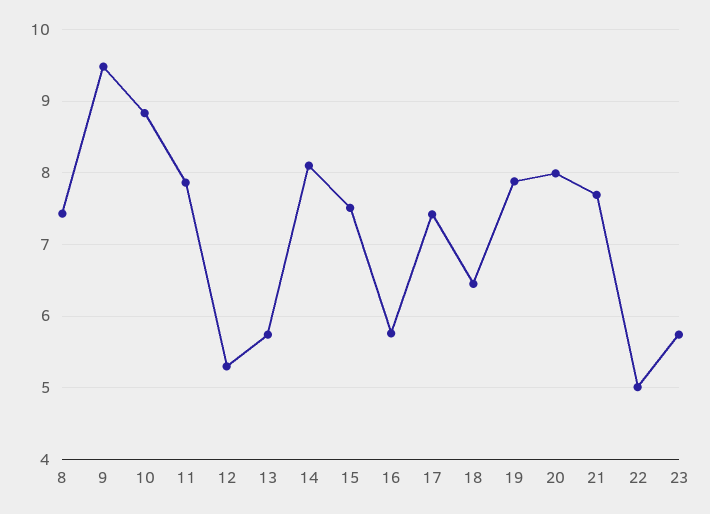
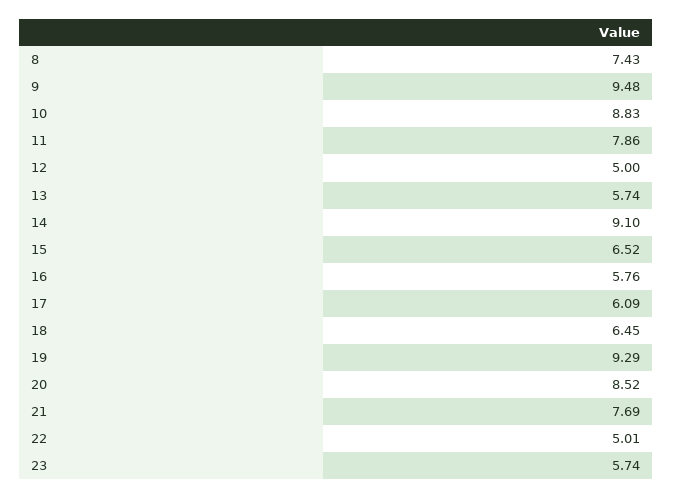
  {
    "8": 7.43,
    "9": 9.48,
    "10": 8.83,
    "11": 7.86,
-   "12": 5.3,
+   "12": 5,
    "13": 5.74,
-   "14": 8.1,
+   "14": 9.1,
-   "15": 7.5,
+   "15": 6.52,
    "16": 5.76,
-   "17": 7.4,
+   "17": 6.09,
    "18": 6.45,
-   "19": 7.9,
+   "19": 9.29,
-   "20": 8,
+   "20": 8.52,
    "21": 7.69,
    "22": 5.01,
    "23": 5.74
  }

